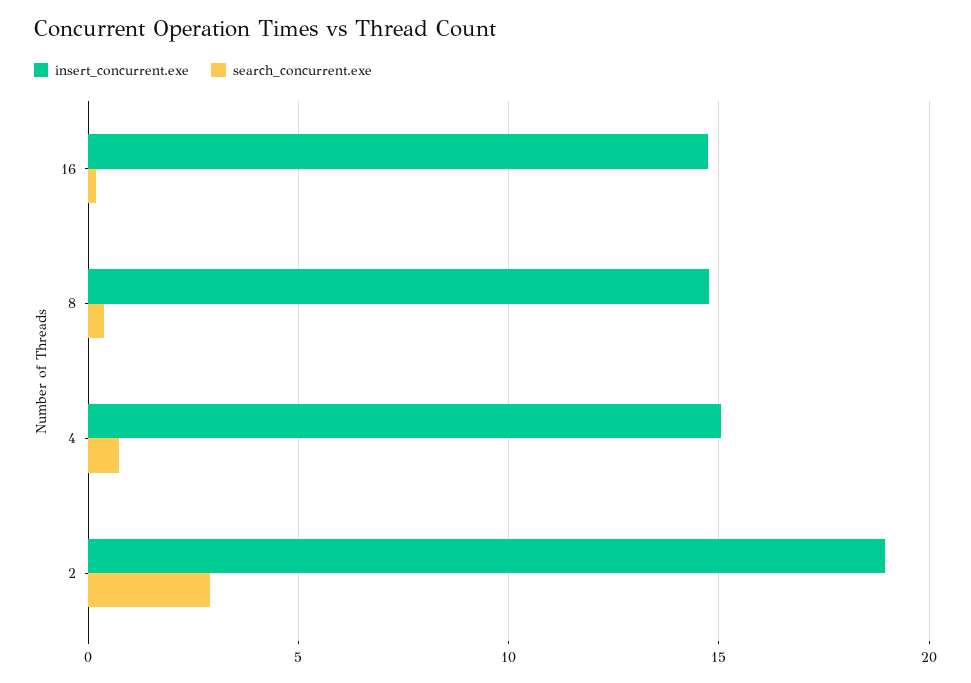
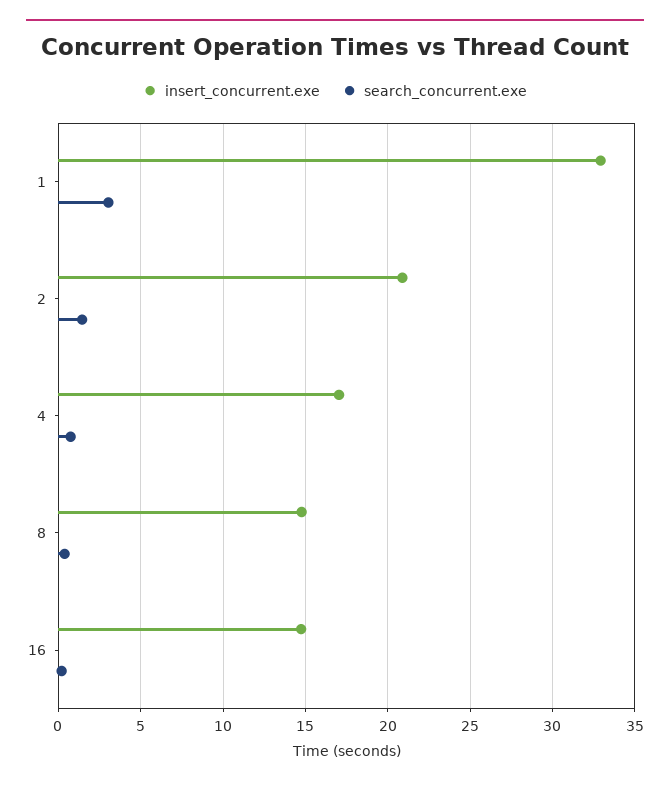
  {
    "insert_concurrent.exe": {
      "16": 14.5,
      "8": 15,
-     "4": 15,
+     "4": 17,
-     "2": 19
+     "2": 21,
+     "1": 33
    },
    "search_concurrent.exe": {
      "16": 0,
      "8": 0.5,
      "4": 0.5,
-     "2": 3
+     "2": 1.5,
+     "1": 3
    }
  }

